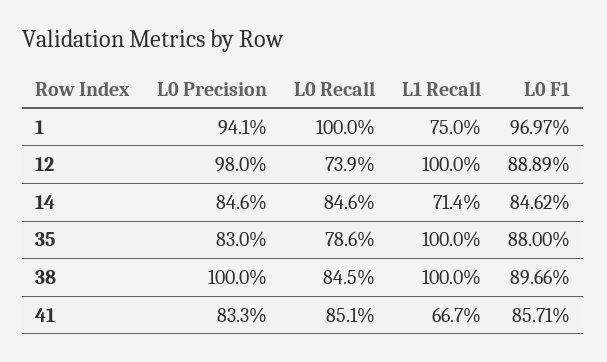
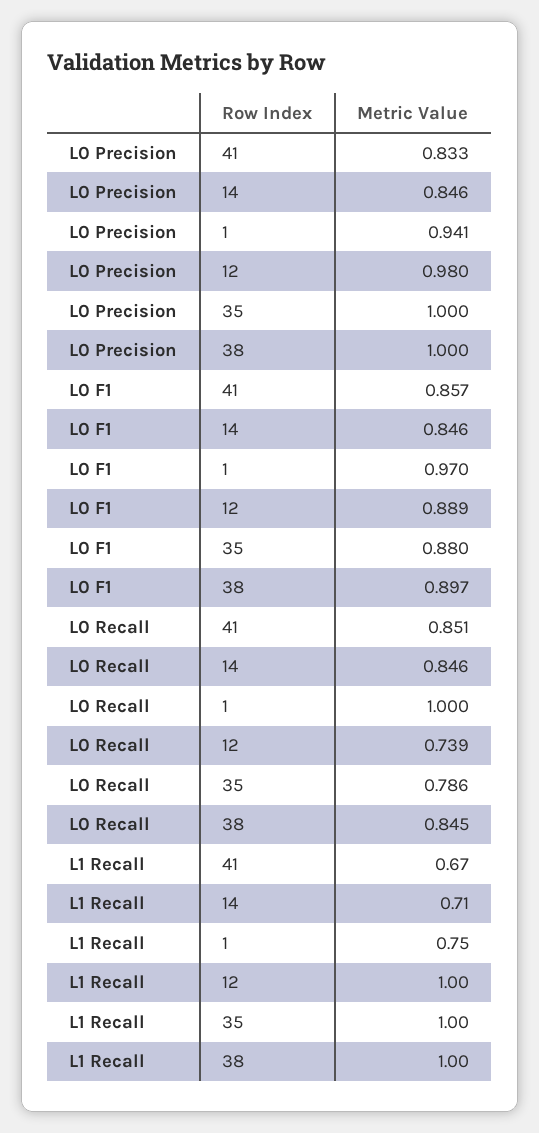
  {
    "L0 Precision": {
      "1": 0.941,
      "12": 0.98,
      "14": 0.846,
-     "35": 0.83,
+     "35": 1,
      "38": 1,
      "41": 0.833
    },
    "L0 Recall": {
      "1": 1,
      "12": 0.739,
      "14": 0.846,
      "35": 0.786,
      "38": 0.845,
      "41": 0.851
    },
    "L1 Recall": {
      "1": 0.75,
      "12": 1,
      "14": 0.714,
      "35": 1,
      "38": 1,
      "41": 0.667
    },
    "L0 F1": {
      "1": 0.9697,
      "12": 0.8889,
      "14": 0.8462,
      "35": 0.88,
      "38": 0.8966,
      "41": 0.8571
    }
  }

